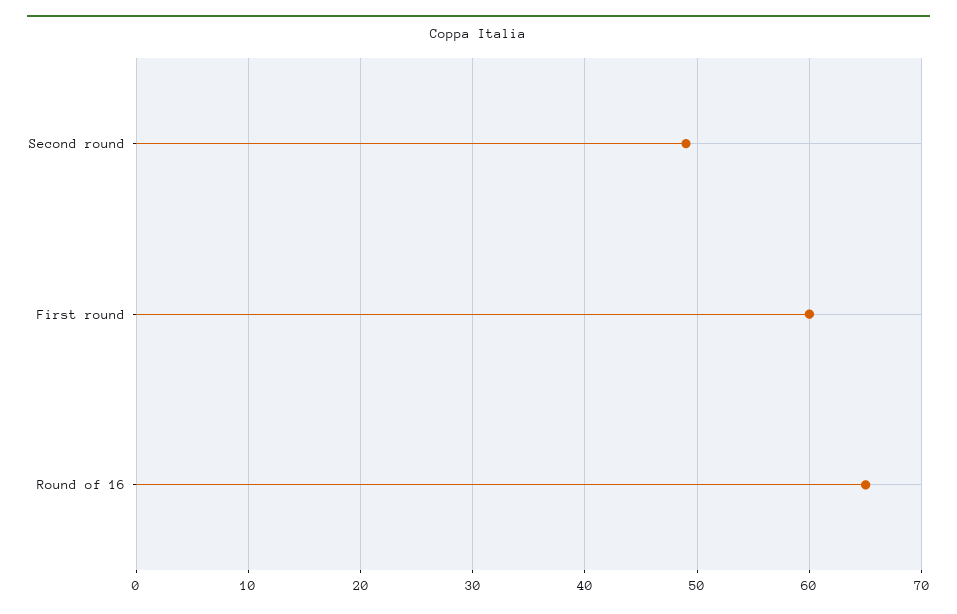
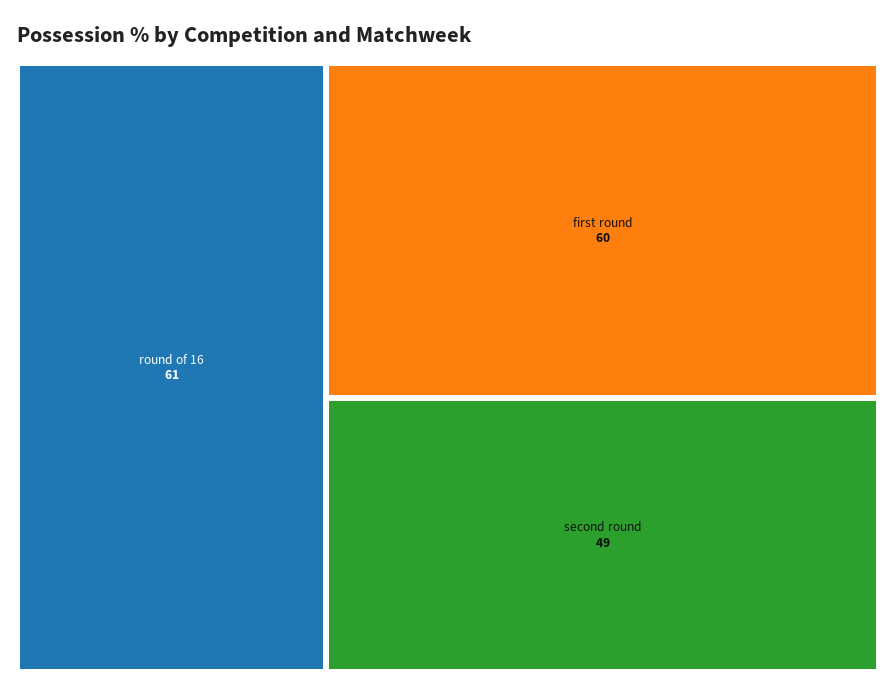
  {
    "Second round": 49,
    "First round": 60,
-   "Round of 16": 65
+   "Round of 16": 61
  }

